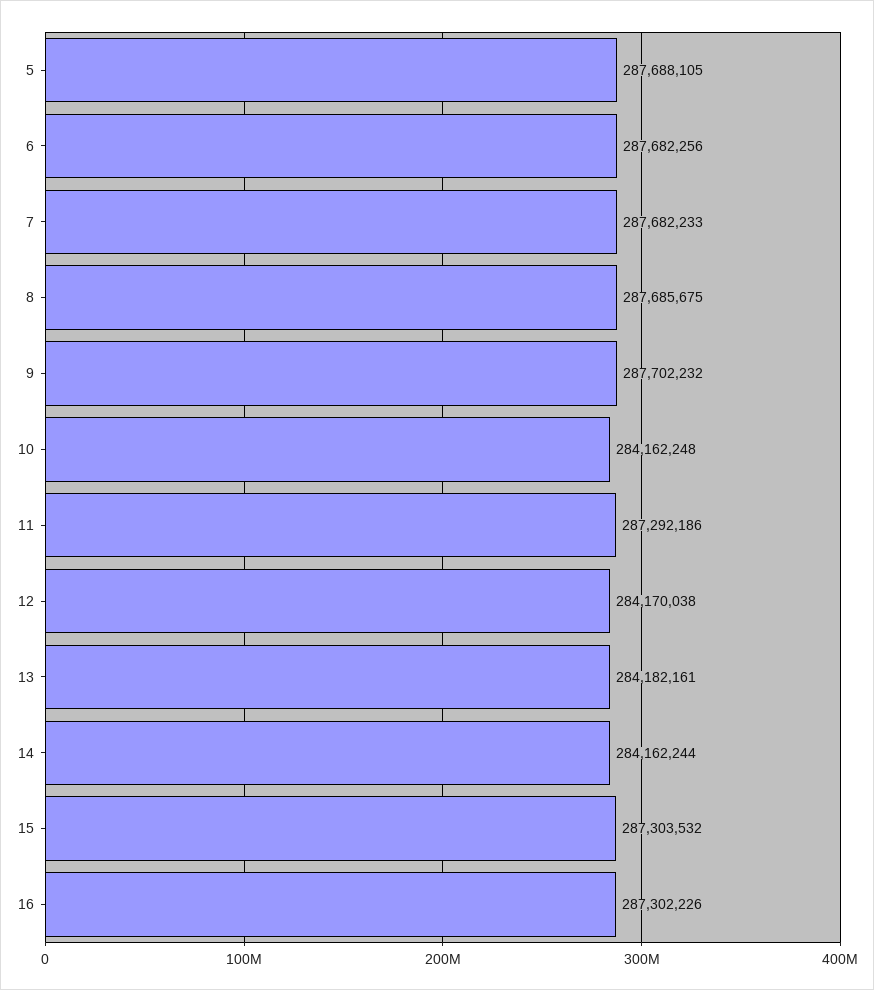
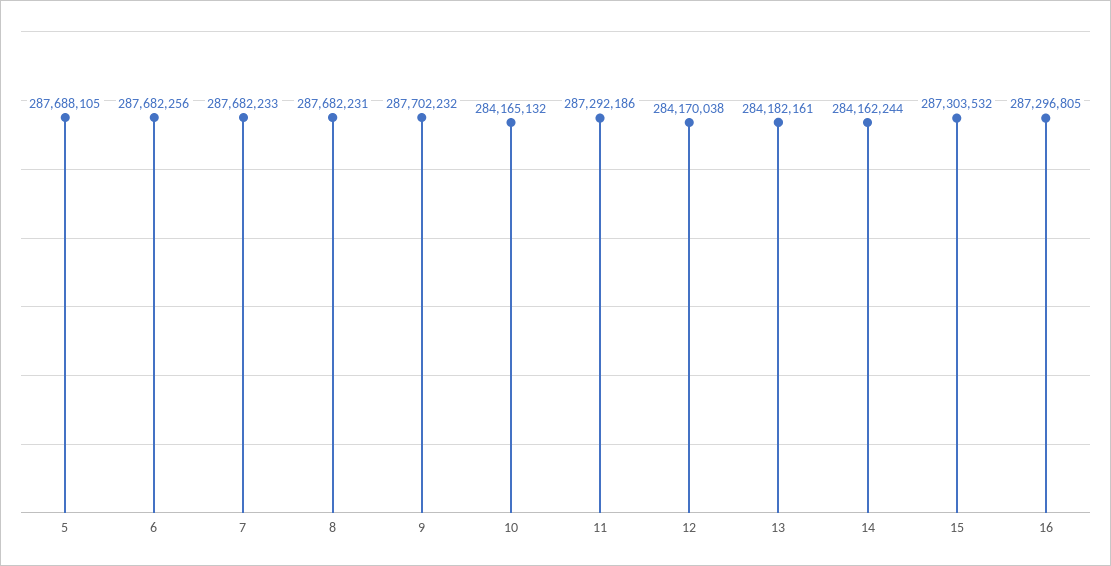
  {
    "5": 287688105,
    "6": 287682256,
    "7": 287682233,
-   "8": 287685675,
+   "8": 287682231,
    "9": 287702232,
-   "10": 284162248,
+   "10": 284165132,
    "11": 287292186,
    "12": 284170038,
    "13": 284182161,
    "14": 284162244,
    "15": 287303532,
-   "16": 287302226
+   "16": 287296805
  }

